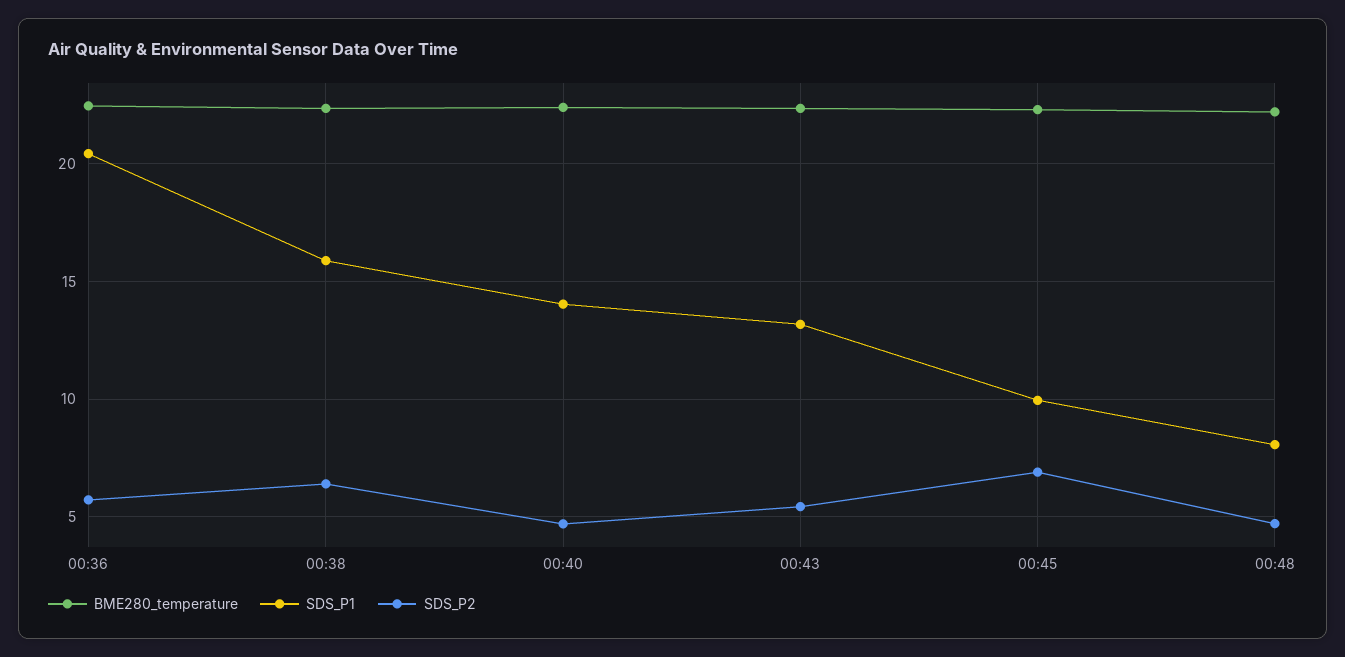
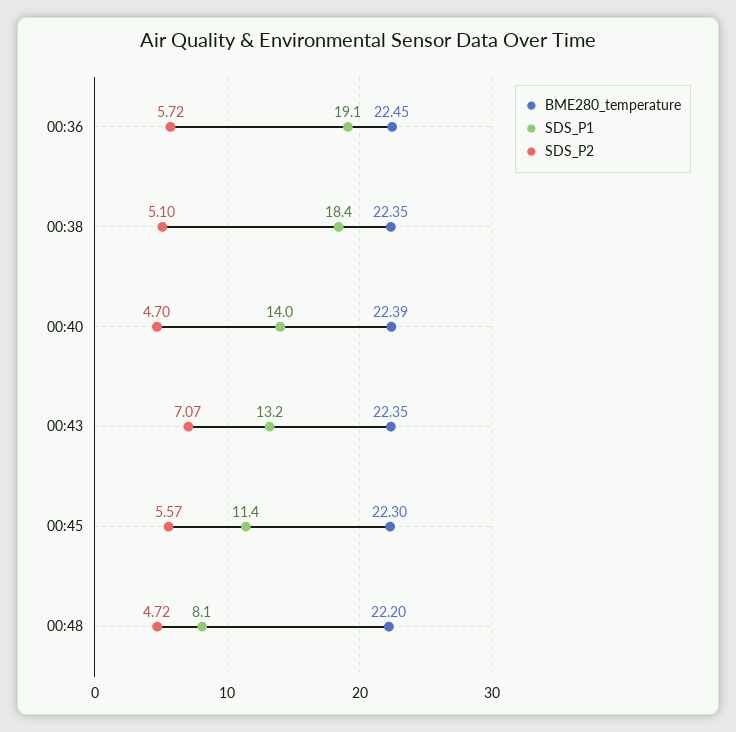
  {
    "BME280_temperature": {
      "00:36": 22.45,
      "00:38": 22.35,
      "00:40": 22.39,
      "00:43": 22.35,
      "00:45": 22.3,
      "00:48": 22.2
    },
    "SDS_P1": {
-     "00:36": 20.5,
+     "00:36": 19.1,
-     "00:38": 16,
+     "00:38": 18.4,
      "00:40": 14,
      "00:43": 13.2,
-     "00:45": 10,
+     "00:45": 11.4,
      "00:48": 8.1
    },
    "SDS_P2": {
      "00:36": 5.72,
-     "00:38": 6.5,
+     "00:38": 5.1,
      "00:40": 4.7,
-     "00:43": 5.5,
+     "00:43": 7.07,
-     "00:45": 7,
+     "00:45": 5.57,
      "00:48": 4.72
    }
  }

